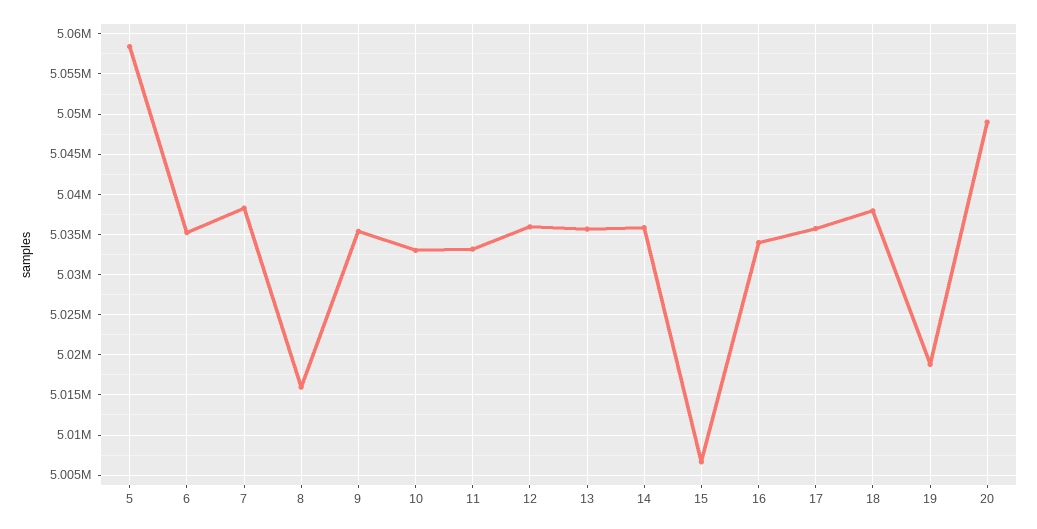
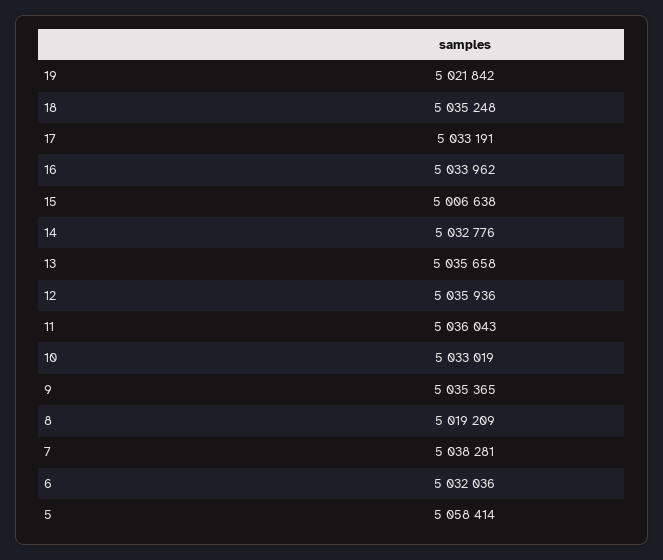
  {
    "5": 5058414,
-   "6": 5035000,
+   "6": 5032036,
    "7": 5038281,
-   "8": 5016000,
+   "8": 5019209,
    "9": 5035365,
    "10": 5033019,
-   "11": 5033000,
+   "11": 5036043,
    "12": 5035936,
    "13": 5035658,
-   "14": 5036000,
+   "14": 5032776,
    "15": 5006638,
    "16": 5033962,
-   "17": 5036000,
+   "17": 5033191,
-   "18": 5038000,
+   "18": 5035248,
-   "19": 5019000,
+   "19": 5021842
-   "20": 5049000
  }

